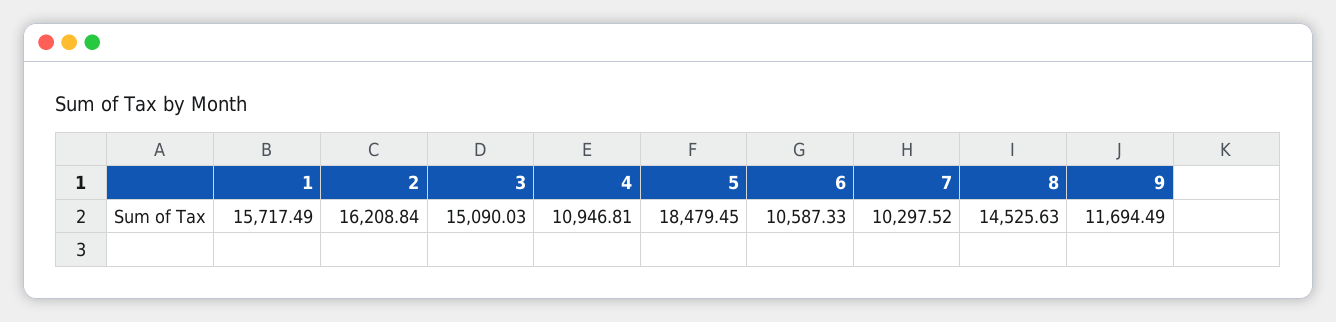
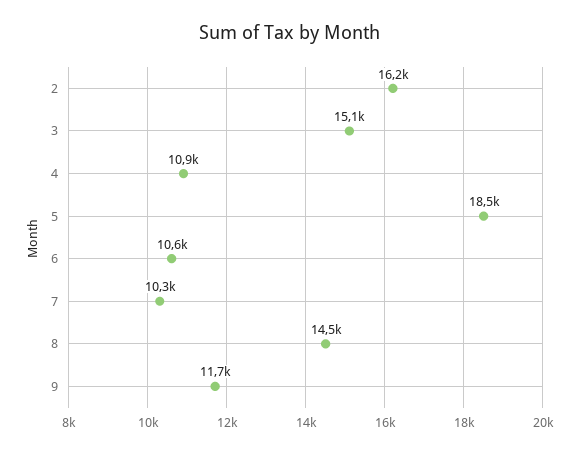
  {
-   "1": 15717.49,
    "2": 16208.84,
    "3": 15090.03,
    "4": 10946.81,
    "5": 18479.45,
    "6": 10587.33,
    "7": 10297.52,
    "8": 14525.63,
    "9": 11694.49
  }

